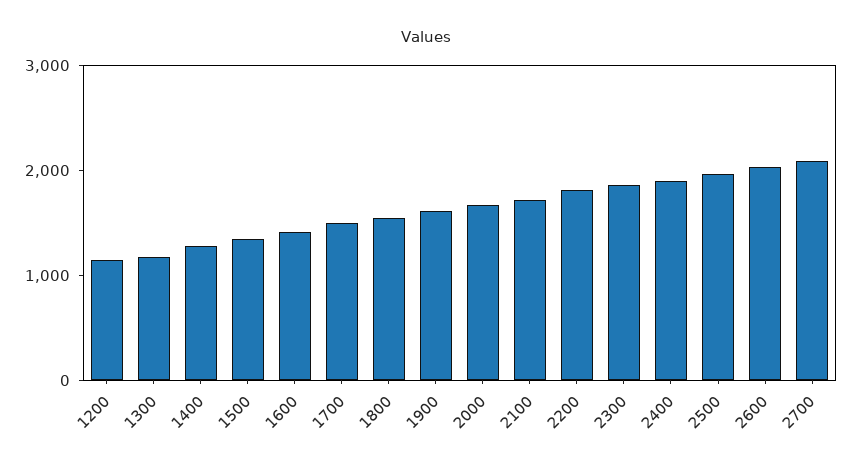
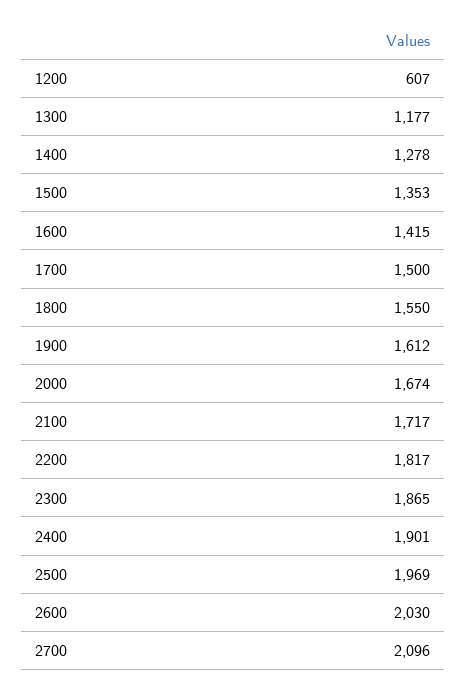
  {
-   "1200": 1200,
+   "1200": 607,
    "1300": 1177,
    "1400": 1278,
    "1500": 1353,
    "1600": 1415,
    "1700": 1500,
    "1800": 1550,
    "1900": 1612,
    "2000": 1674,
    "2100": 1717,
    "2200": 1817,
    "2300": 1865,
    "2400": 1901,
    "2500": 1969,
    "2600": 2030,
    "2700": 2096
  }

